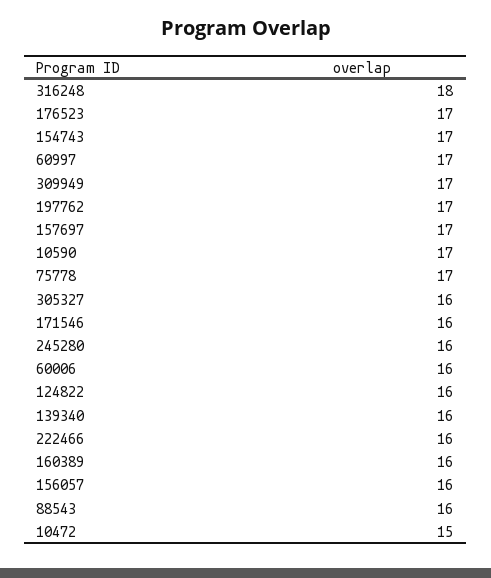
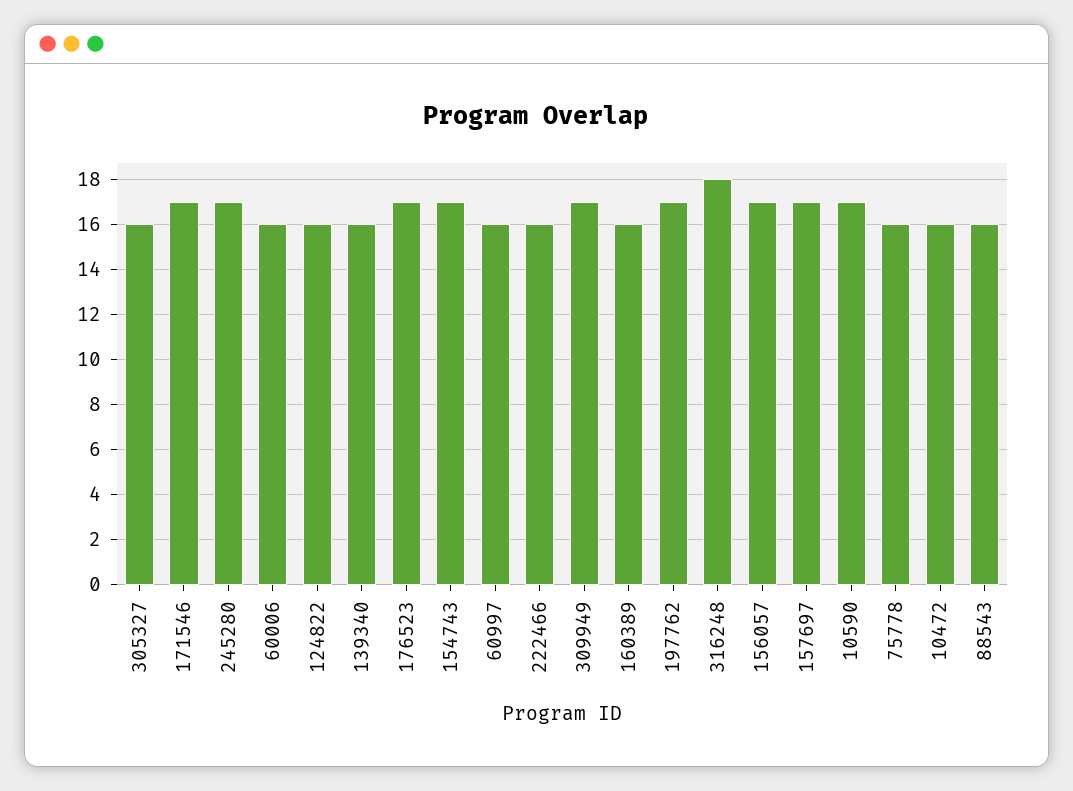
  {
    "316248": 18,
    "176523": 17,
    "154743": 17,
-   "60997": 17,
+   "60997": 16,
    "309949": 17,
    "197762": 17,
    "157697": 17,
    "10590": 17,
-   "75778": 17,
+   "75778": 16,
    "305327": 16,
-   "171546": 16,
+   "171546": 17,
-   "245280": 16,
+   "245280": 17,
    "60006": 16,
    "124822": 16,
    "139340": 16,
    "222466": 16,
    "160389": 16,
-   "156057": 16,
+   "156057": 17,
    "88543": 16,
-   "10472": 15
+   "10472": 16
  }

